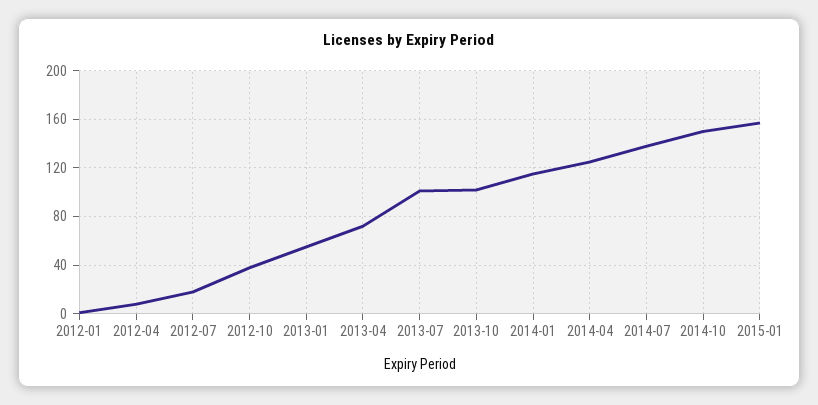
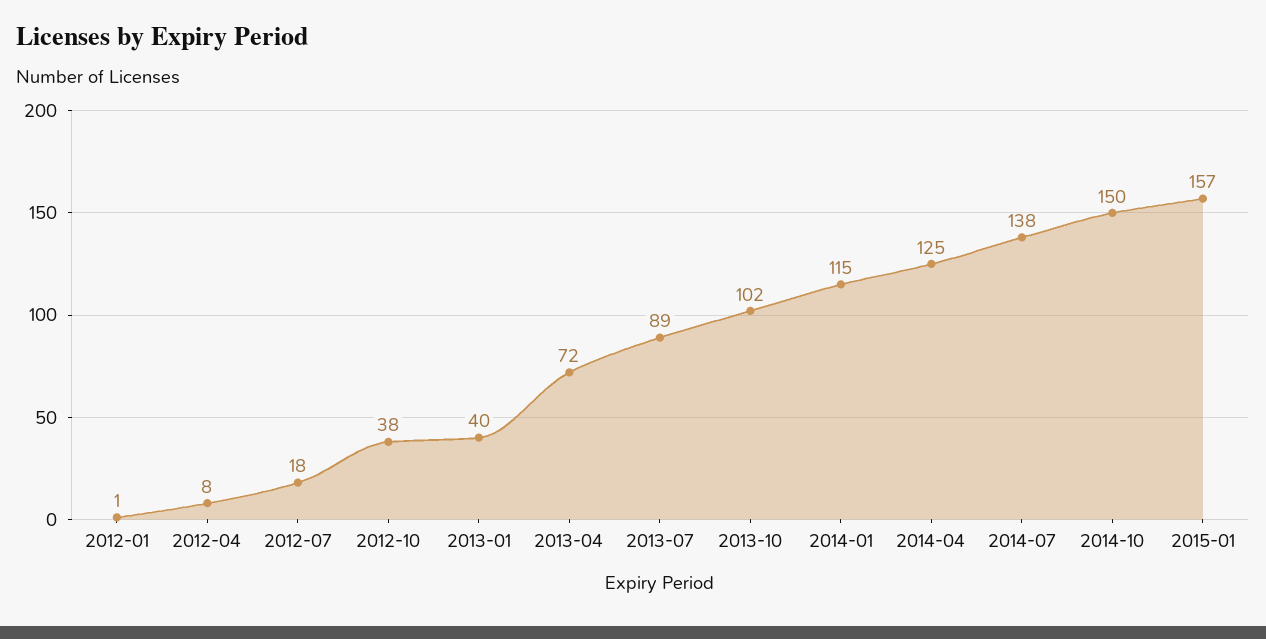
  {
    "2012-01": 1,
    "2012-04": 8,
    "2012-07": 18,
    "2012-10": 38,
-   "2013-01": 55,
+   "2013-01": 40,
    "2013-04": 72,
-   "2013-07": 100,
+   "2013-07": 89,
    "2013-10": 102,
    "2014-01": 115,
    "2014-04": 125,
    "2014-07": 138,
    "2014-10": 150,
    "2015-01": 157
  }

